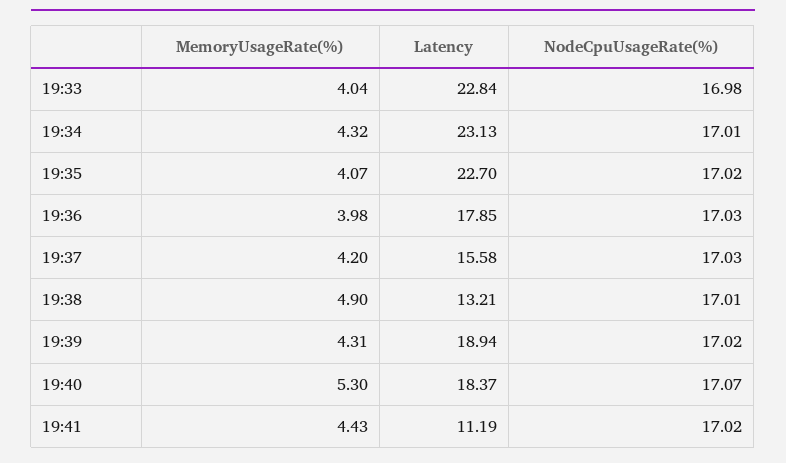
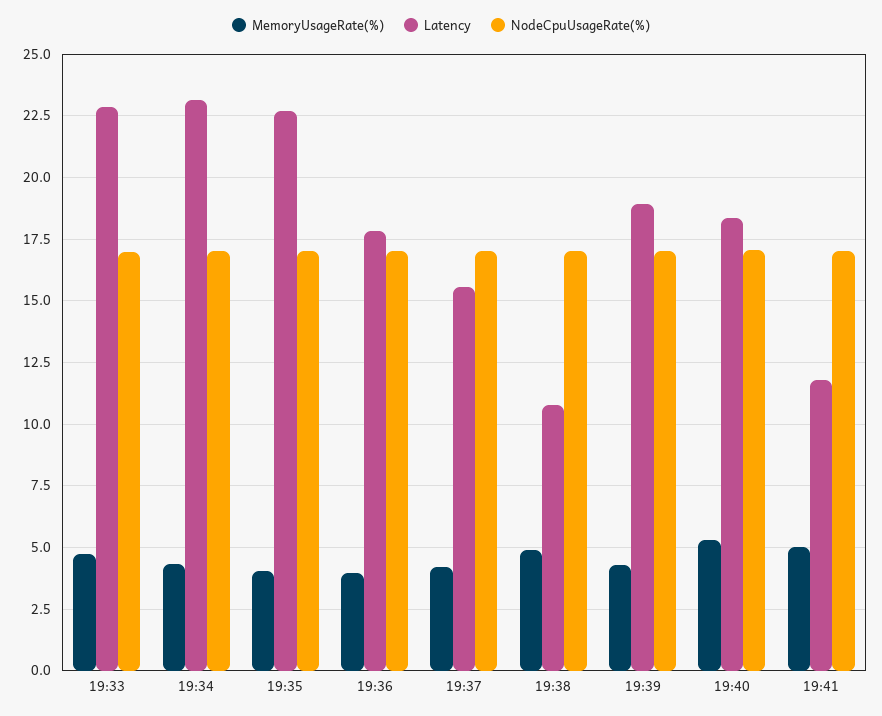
  {
    "MemoryUsageRate(%)": {
-     "19:33": 4.04,
+     "19:33": 4.75,
      "19:34": 4.32,
      "19:35": 4.07,
      "19:36": 3.98,
      "19:37": 4.2,
      "19:38": 4.9,
      "19:39": 4.31,
      "19:40": 5.3,
-     "19:41": 4.43
+     "19:41": 5
    },
    "Latency": {
      "19:33": 22.84,
      "19:34": 23.13,
      "19:35": 22.7,
      "19:36": 17.85,
      "19:37": 15.58,
-     "19:38": 13.21,
+     "19:38": 10.75,
      "19:39": 18.94,
      "19:40": 18.37,
-     "19:41": 11.19
+     "19:41": 11.75
    },
    "NodeCpuUsageRate(%)": {
      "19:33": 16.98,
      "19:34": 17.01,
      "19:35": 17.02,
      "19:36": 17.03,
      "19:37": 17.03,
      "19:38": 17.01,
      "19:39": 17.02,
      "19:40": 17.07,
      "19:41": 17.02
    }
  }

